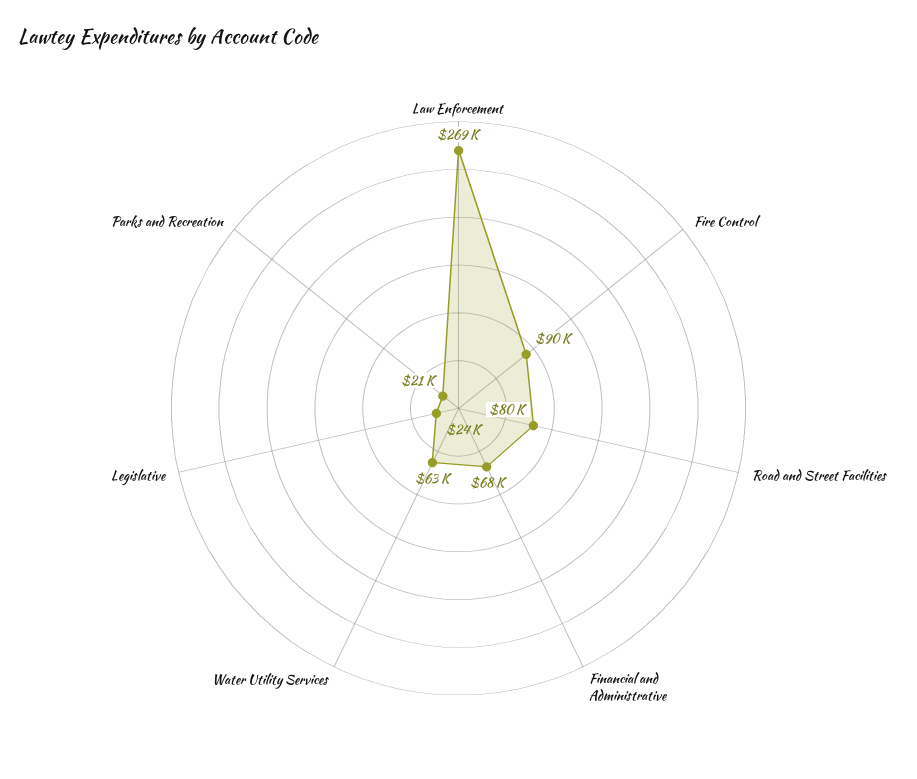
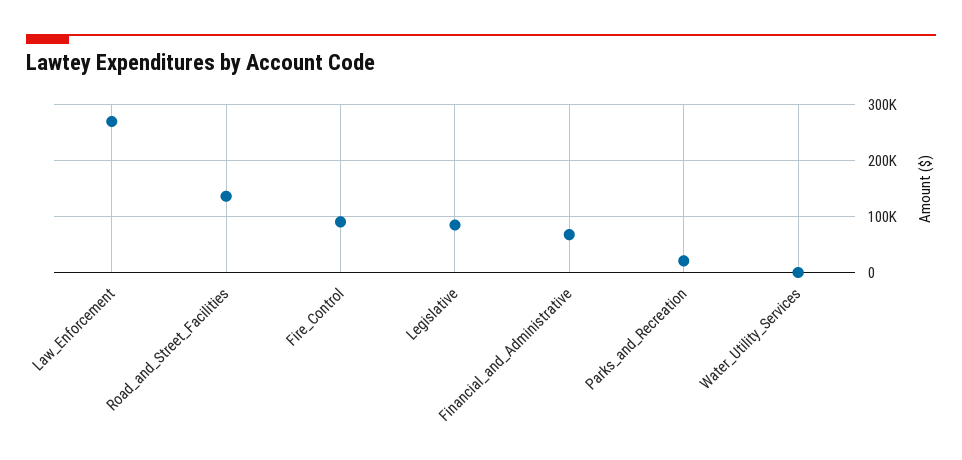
  {
    "Law Enforcement": 269000,
    "Fire Control": 90000,
-   "Road and Street Facilities": 80000,
+   "Road and Street Facilities": 140000,
    "Financial and Administrative": 68000,
-   "Water Utility Services": 63000,
+   "Water Utility Services": 0,
-   "Legislative": 24000,
+   "Legislative": 80000,
    "Parks and Recreation": 21000
  }

